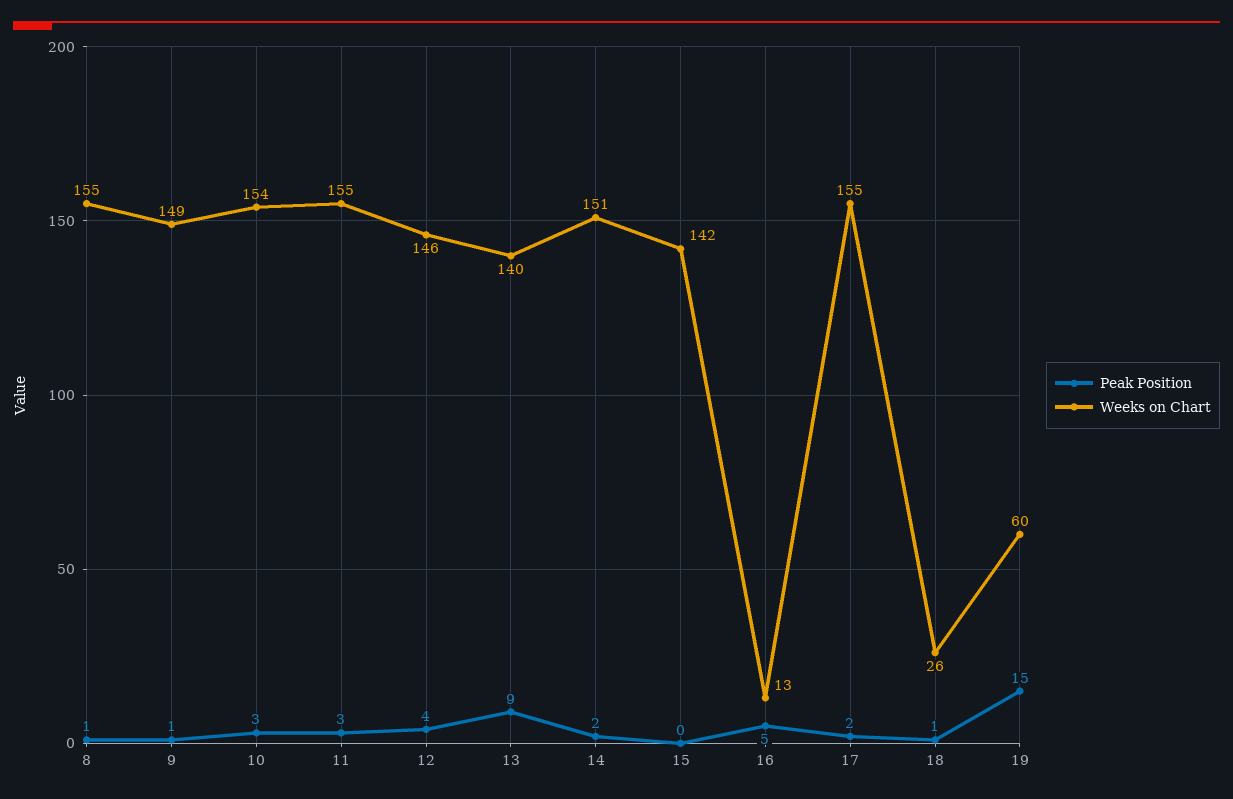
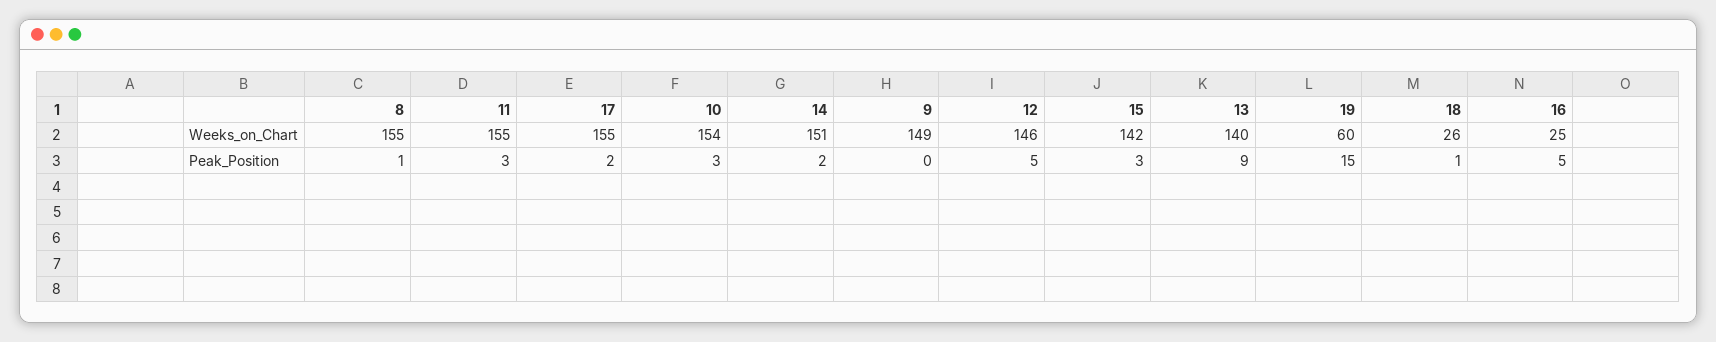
  {
    "Peak Position": {
      "8": 1,
-     "9": 1,
+     "9": 0,
      "10": 3,
      "11": 3,
-     "12": 4,
+     "12": 5,
      "13": 9,
      "14": 2,
-     "15": 0,
+     "15": 3,
      "16": 5,
      "17": 2,
      "18": 1,
      "19": 15
    },
    "Weeks on Chart": {
      "8": 155,
      "9": 149,
      "10": 154,
      "11": 155,
      "12": 146,
      "13": 140,
      "14": 151,
      "15": 142,
-     "16": 13,
+     "16": 25,
      "17": 155,
      "18": 26,
      "19": 60
    }
  }

